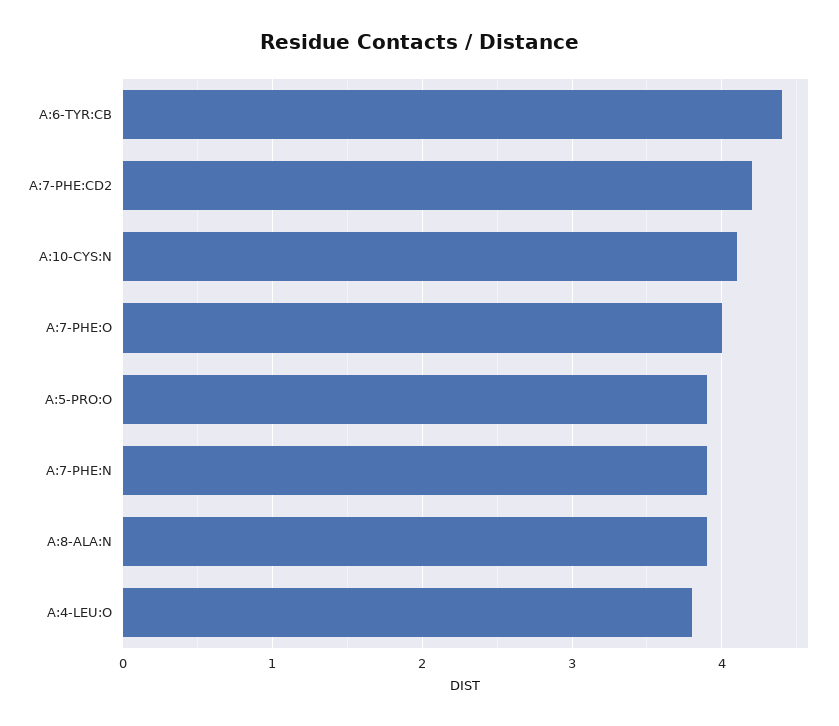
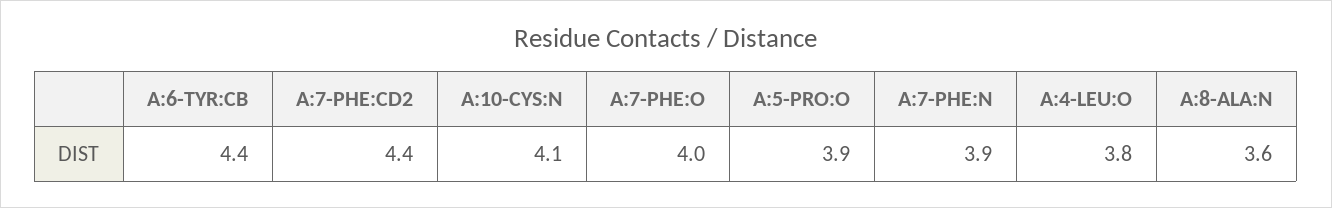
  {
    "A:6-TYR:CB": 4.4,
-   "A:7-PHE:CD2": 4.2,
+   "A:7-PHE:CD2": 4.4,
    "A:10-CYS:N": 4.1,
    "A:7-PHE:O": 4,
    "A:5-PRO:O": 3.9,
    "A:7-PHE:N": 3.9,
-   "A:8-ALA:N": 3.9,
+   "A:8-ALA:N": 3.6,
    "A:4-LEU:O": 3.8
  }

